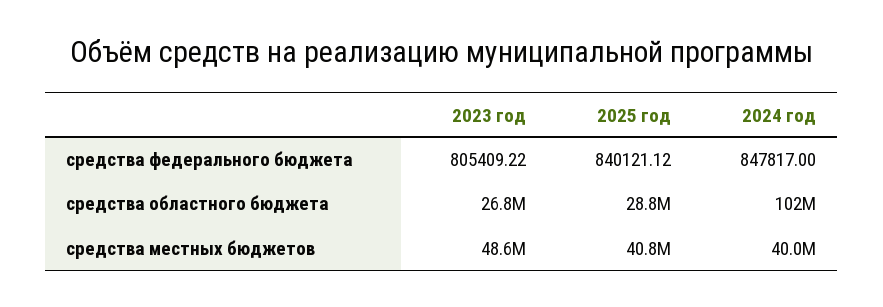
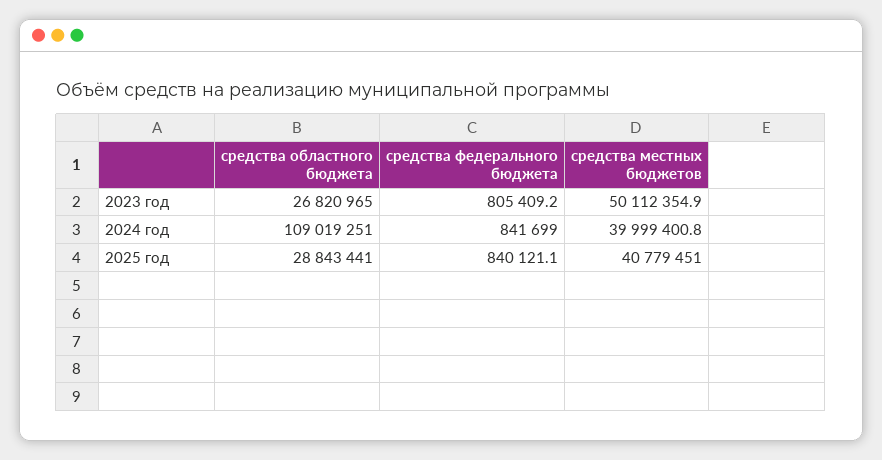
  {
    "2023 год": {
      "средства федерального бюджета": 805409.22,
      "средства областного бюджета": 26820965,
-     "средства местных бюджетов": 48600000
+     "средства местных бюджетов": 50112354.9
    },
    "2025 год": {
      "средства федерального бюджета": 840121.12,
      "средства областного бюджета": 28843441,
      "средства местных бюджетов": 40779451
    },
    "2024 год": {
-     "средства федерального бюджета": 847817,
+     "средства федерального бюджета": 841699,
-     "средства областного бюджета": 102000000,
+     "средства областного бюджета": 109019251,
      "средства местных бюджетов": 39999400.8
    }
  }

